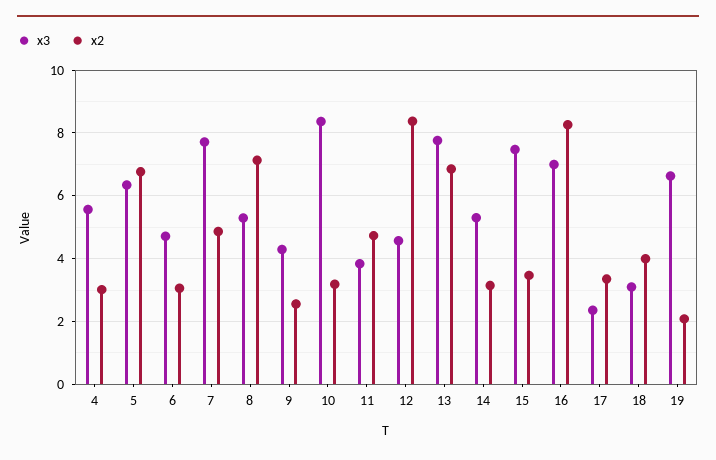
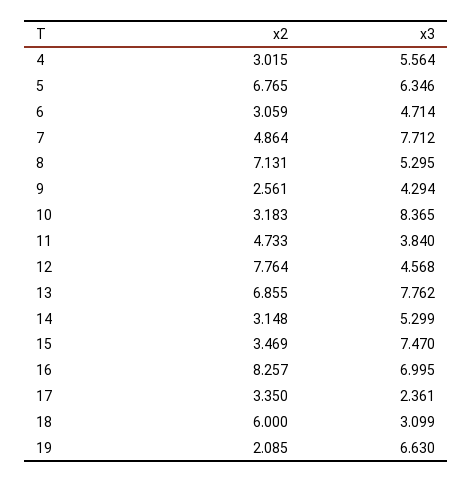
  {
    "x3": {
      "4": 5.564,
      "5": 6.346,
      "6": 4.714,
      "7": 7.712,
      "8": 5.295,
      "9": 4.294,
      "10": 8.365,
      "11": 3.84,
      "12": 4.568,
      "13": 7.762,
      "14": 5.299,
      "15": 7.47,
      "16": 6.995,
      "17": 2.361,
      "18": 3.099,
      "19": 6.63
    },
    "x2": {
      "4": 3.015,
      "5": 6.765,
      "6": 3.059,
      "7": 4.864,
      "8": 7.131,
      "9": 2.561,
      "10": 3.183,
      "11": 4.733,
-     "12": 8.4,
+     "12": 7.764,
      "13": 6.855,
      "14": 3.148,
      "15": 3.469,
      "16": 8.257,
      "17": 3.35,
-     "18": 4,
+     "18": 6,
      "19": 2.085
    }
  }

